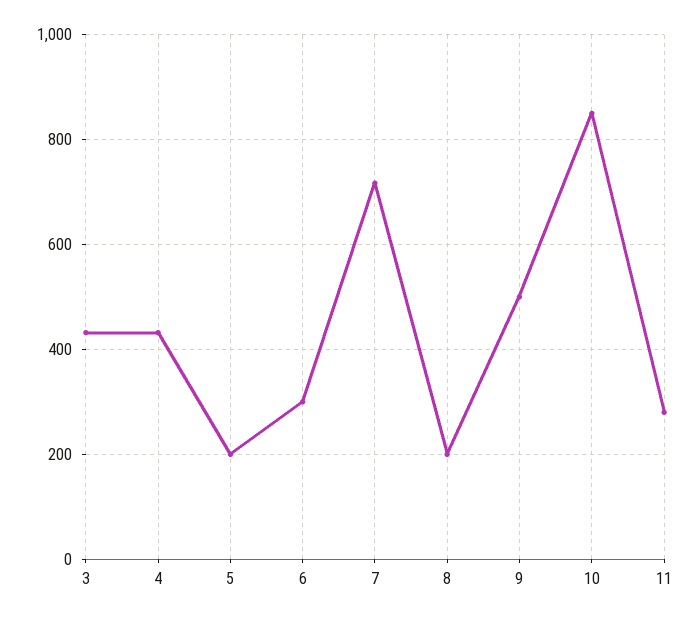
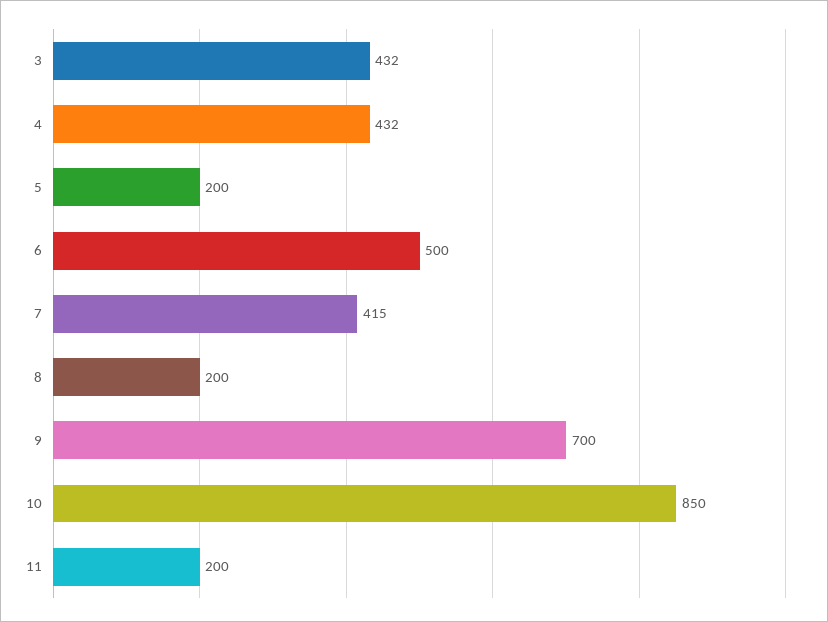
  {
    "3": 432,
    "4": 432,
    "5": 200,
-   "6": 300,
+   "6": 500,
-   "7": 720,
+   "7": 415,
    "8": 200,
-   "9": 500,
+   "9": 700,
    "10": 850,
-   "11": 280
+   "11": 200
  }

